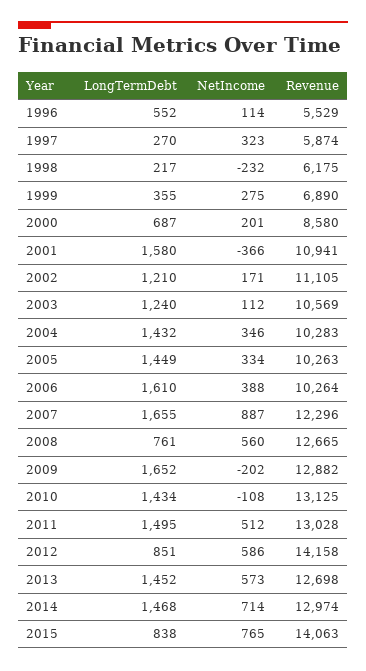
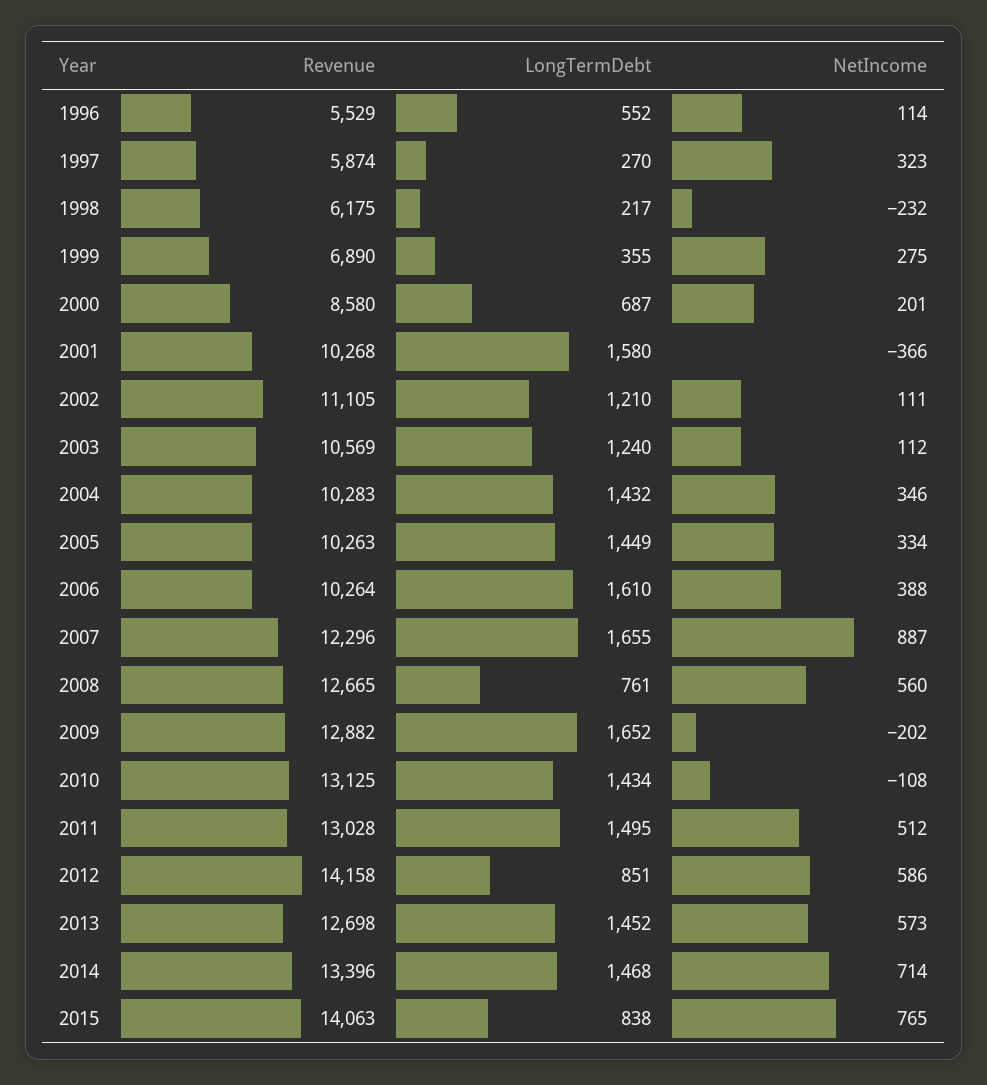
  {
    "LongTermDebt": {
      "1996": 552,
      "1997": 270,
      "1998": 217,
      "1999": 355,
      "2000": 687,
      "2001": 1580,
      "2002": 1210,
      "2003": 1240,
      "2004": 1432,
      "2005": 1449,
      "2006": 1610,
      "2007": 1655,
      "2008": 761,
      "2009": 1652,
      "2010": 1434,
      "2011": 1495,
      "2012": 851,
      "2013": 1452,
      "2014": 1468,
      "2015": 838
    },
    "NetIncome": {
      "1996": 114,
      "1997": 323,
      "1998": -232,
      "1999": 275,
      "2000": 201,
      "2001": -366,
-     "2002": 171,
+     "2002": 111,
      "2003": 112,
      "2004": 346,
      "2005": 334,
      "2006": 388,
      "2007": 887,
      "2008": 560,
      "2009": -202,
      "2010": -108,
      "2011": 512,
      "2012": 586,
      "2013": 573,
      "2014": 714,
      "2015": 765
    },
    "Revenue": {
      "1996": 5529,
      "1997": 5874,
      "1998": 6175,
      "1999": 6890,
      "2000": 8580,
-     "2001": 10941,
+     "2001": 10268,
      "2002": 11105,
      "2003": 10569,
      "2004": 10283,
      "2005": 10263,
      "2006": 10264,
      "2007": 12296,
      "2008": 12665,
      "2009": 12882,
      "2010": 13125,
      "2011": 13028,
      "2012": 14158,
      "2013": 12698,
-     "2014": 12974,
+     "2014": 13396,
      "2015": 14063
    }
  }

